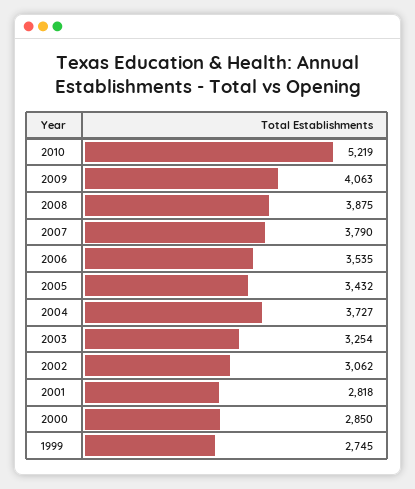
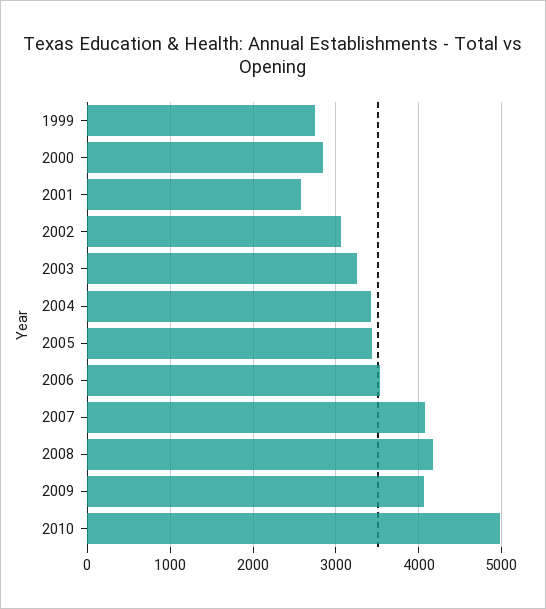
  {
-   "2010": 5219,
+   "2010": 5000,
    "2009": 4063,
-   "2008": 3875,
+   "2008": 4200,
-   "2007": 3790,
+   "2007": 4100,
    "2006": 3535,
    "2005": 3432,
-   "2004": 3727,
+   "2004": 3400,
    "2003": 3254,
    "2002": 3062,
-   "2001": 2818,
+   "2001": 2600,
    "2000": 2850,
    "1999": 2745
  }

